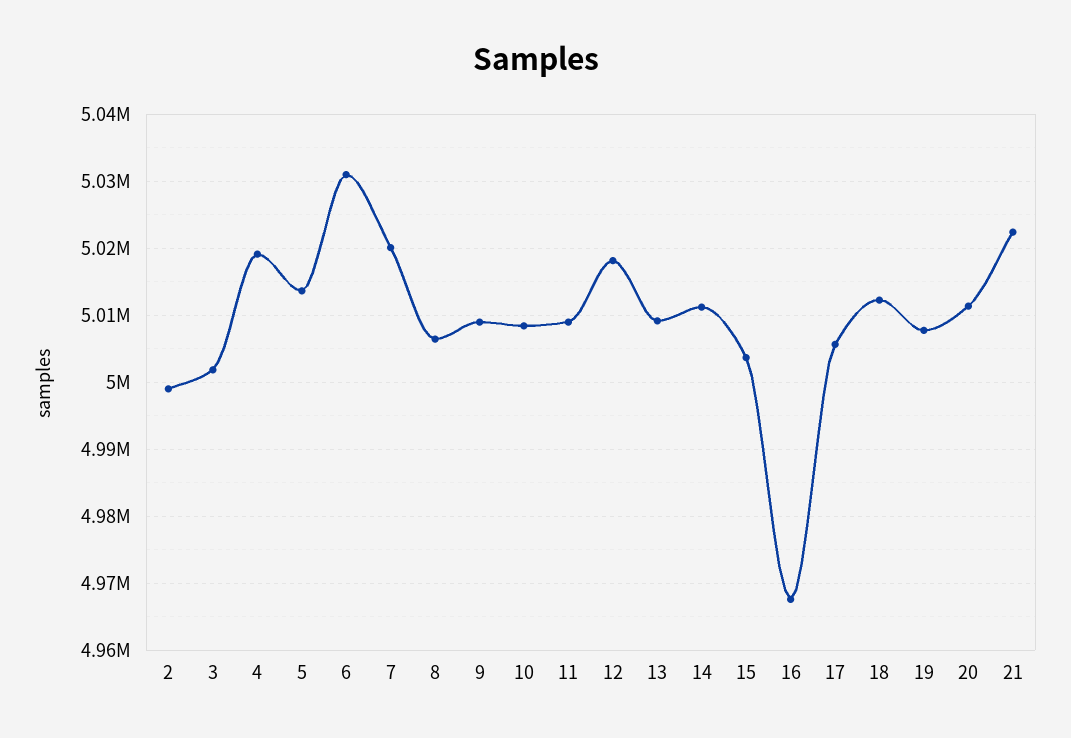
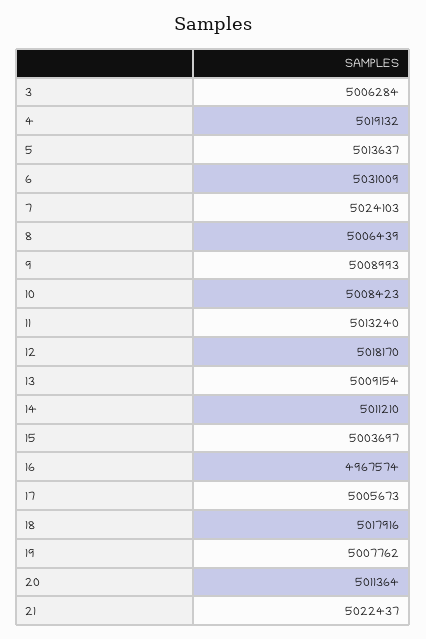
  {
-   "2": 4999000,
-   "3": 5002000,
+   "3": 5006284,
    "4": 5019132,
    "5": 5013637,
    "6": 5031009,
-   "7": 5020000,
+   "7": 5024103,
    "8": 5006439,
    "9": 5008993,
    "10": 5008423,
-   "11": 5009000,
+   "11": 5013240,
    "12": 5018170,
    "13": 5009154,
    "14": 5011210,
    "15": 5003697,
    "16": 4967574,
    "17": 5005673,
-   "18": 5012000,
+   "18": 5017916,
    "19": 5007762,
    "20": 5011364,
    "21": 5022437
  }

